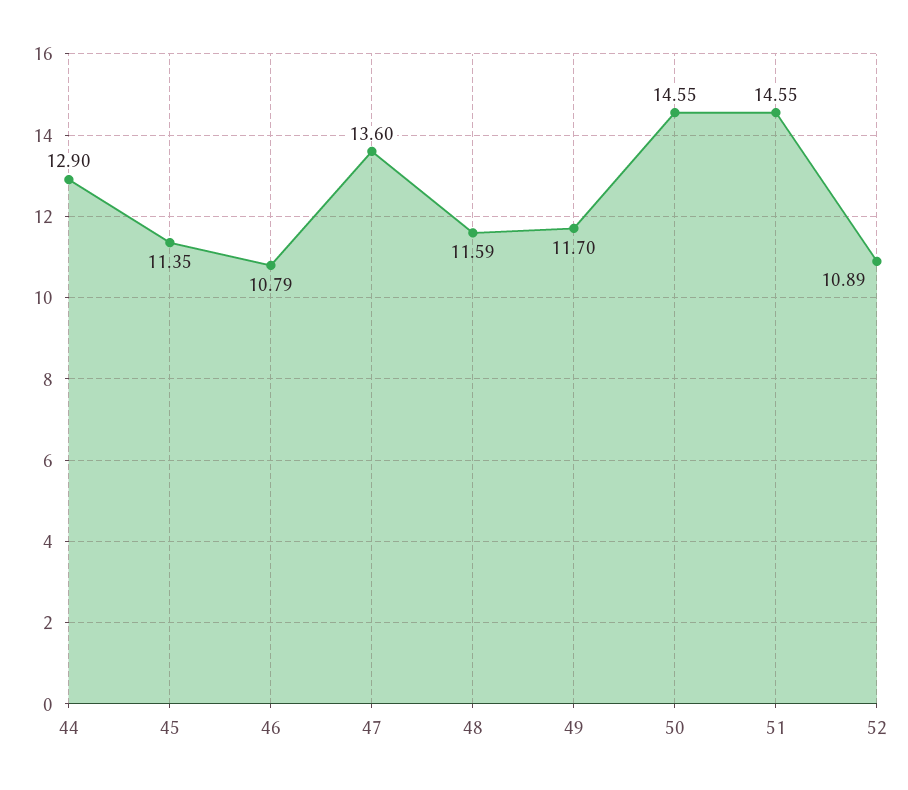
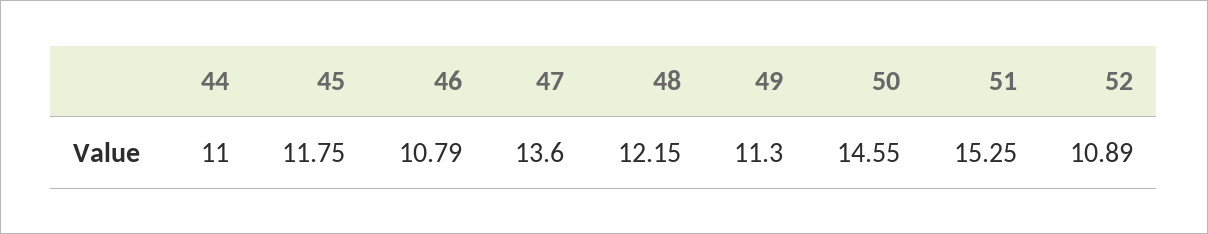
  {
-   "44": 12.9,
+   "44": 11,
-   "45": 11.35,
+   "45": 11.75,
    "46": 10.79,
    "47": 13.6,
-   "48": 11.59,
+   "48": 12.15,
-   "49": 11.7,
+   "49": 11.3,
    "50": 14.55,
-   "51": 14.55,
+   "51": 15.25,
    "52": 10.89
  }

